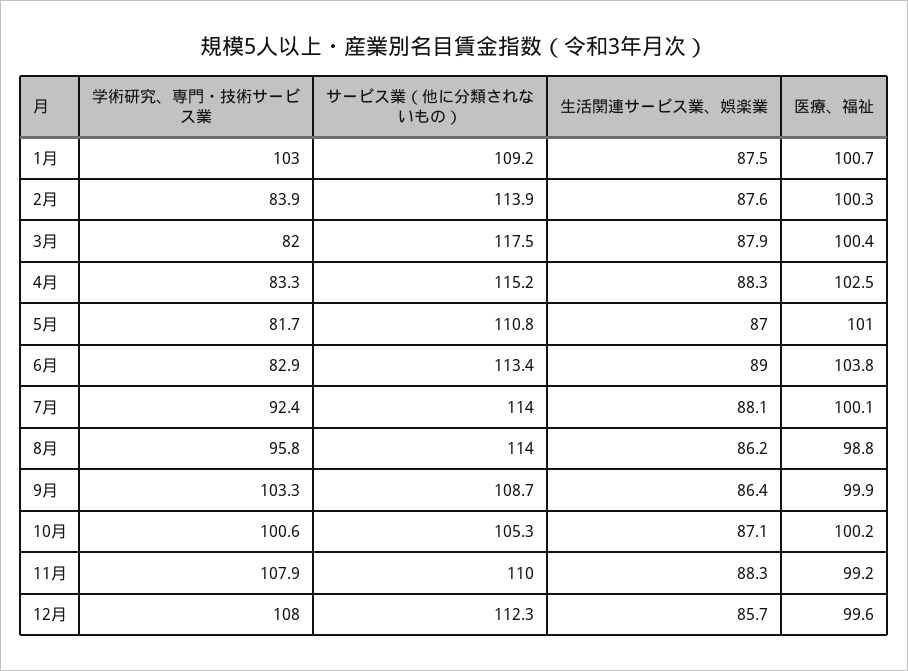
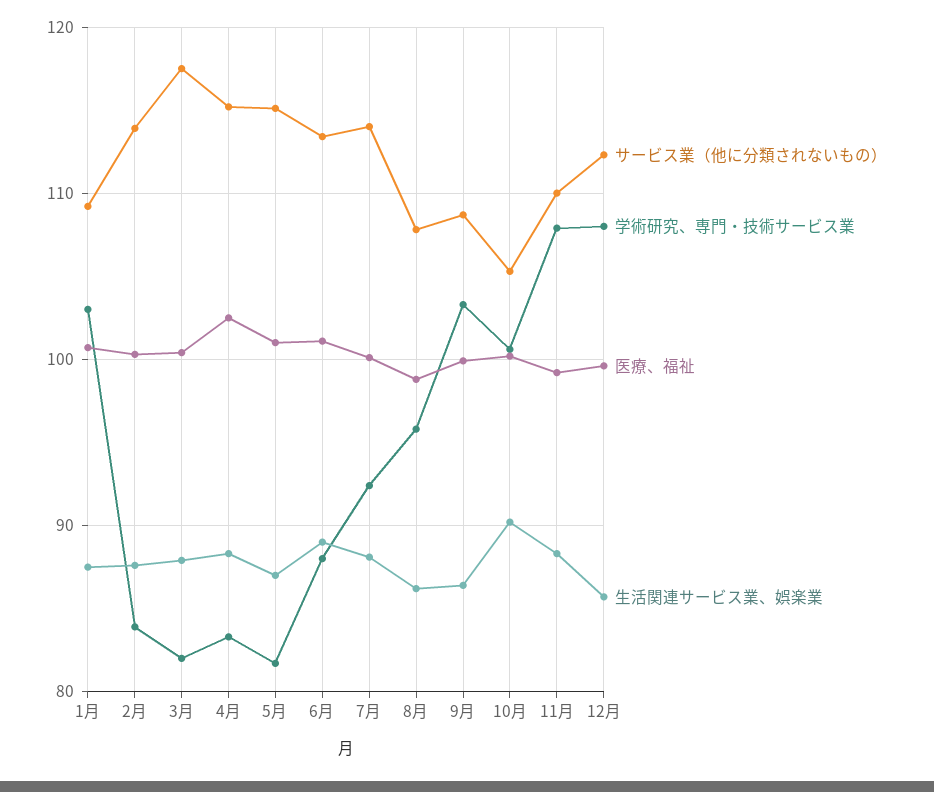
  {
    "学術研究、専門・技術サービス業": {
      "1月": 103,
      "2月": 83.9,
      "3月": 82,
      "4月": 83.3,
      "5月": 81.7,
-     "6月": 82.9,
+     "6月": 88,
      "7月": 92.4,
      "8月": 95.8,
      "9月": 103.3,
      "10月": 100.6,
      "11月": 107.9,
      "12月": 108
    },
    "サービス業（他に分類されないもの）": {
      "1月": 109.2,
      "2月": 113.9,
      "3月": 117.5,
      "4月": 115.2,
-     "5月": 110.8,
+     "5月": 115,
      "6月": 113.4,
      "7月": 114,
-     "8月": 114,
+     "8月": 108,
      "9月": 108.7,
      "10月": 105.3,
      "11月": 110,
      "12月": 112.3
    },
    "生活関連サービス業、娯楽業": {
      "1月": 87.5,
      "2月": 87.6,
      "3月": 87.9,
      "4月": 88.3,
      "5月": 87,
      "6月": 89,
      "7月": 88.1,
      "8月": 86.2,
      "9月": 86.4,
-     "10月": 87.1,
+     "10月": 90,
      "11月": 88.3,
      "12月": 85.7
    },
    "医療、福祉": {
      "1月": 100.7,
      "2月": 100.3,
      "3月": 100.4,
      "4月": 102.5,
      "5月": 101,
-     "6月": 103.8,
+     "6月": 101,
      "7月": 100.1,
      "8月": 98.8,
      "9月": 99.9,
      "10月": 100.2,
      "11月": 99.2,
      "12月": 99.6
    }
  }

